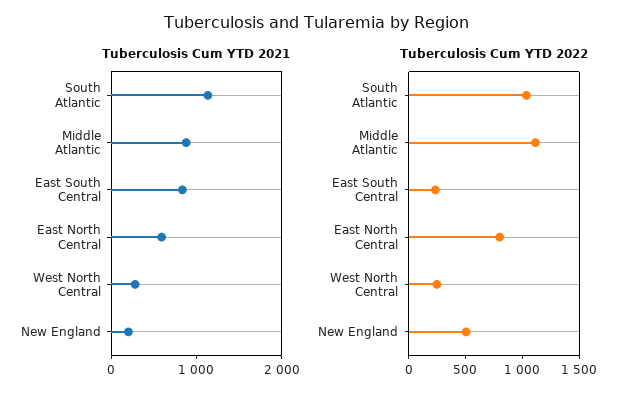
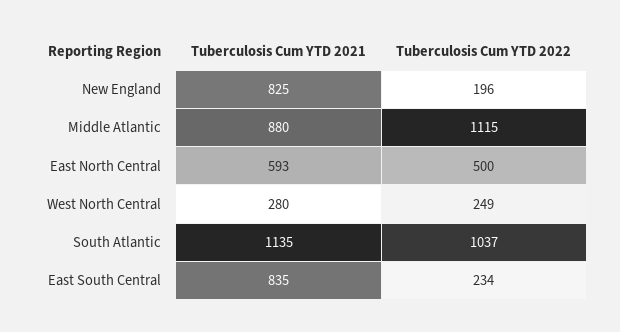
  {
    "Tuberculosis Cum YTD 2021": {
      "South Atlantic": 1135,
      "Middle Atlantic": 880,
      "East South Central": 835,
      "East North Central": 593,
      "West North Central": 280,
-     "New England": 200
+     "New England": 825
    },
    "Tuberculosis Cum YTD 2022": {
      "South Atlantic": 1037,
      "Middle Atlantic": 1115,
      "East South Central": 234,
-     "East North Central": 800,
+     "East North Central": 500,
      "West North Central": 249,
-     "New England": 500
+     "New England": 196
    }
  }

